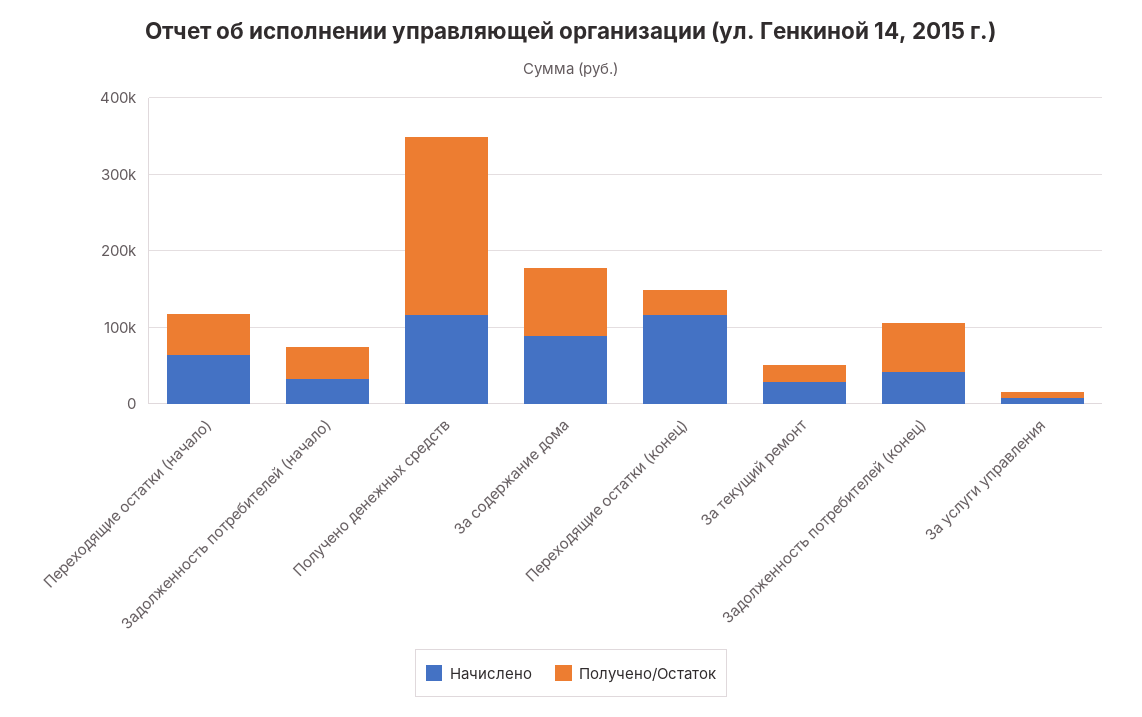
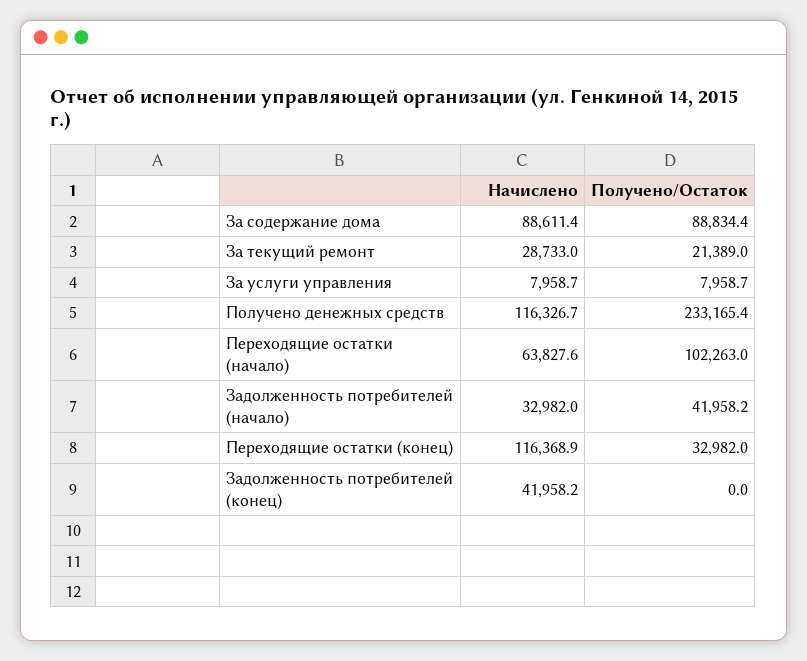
  {
    "Начислено": {
      "Переходящие остатки (начало)": 63827.6,
      "Задолженность потребителей (начало)": 32982,
      "Получено денежных средств": 116326.7,
      "За содержание дома": 88611.4,
      "Переходящие остатки (конец)": 116368.9,
      "За текущий ремонт": 28733,
      "Задолженность потребителей (конец)": 41958.2,
      "За услуги управления": 7958.7
    },
    "Получено/Остаток": {
-     "Переходящие остатки (начало)": 60000,
+     "Переходящие остатки (начало)": 102263,
      "Задолженность потребителей (начало)": 41958.2,
      "Получено денежных средств": 233165.4,
      "За содержание дома": 88834.4,
      "Переходящие остатки (конец)": 32982,
      "За текущий ремонт": 21389,
-     "Задолженность потребителей (конец)": 60000,
+     "Задолженность потребителей (конец)": 0,
      "За услуги управления": 7958.7
    }
  }

